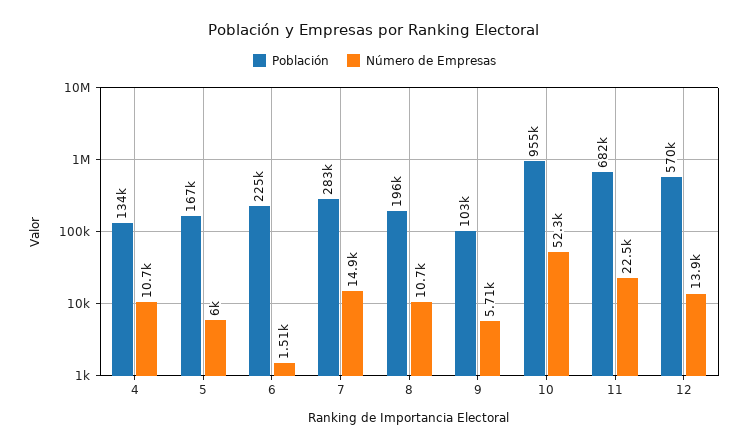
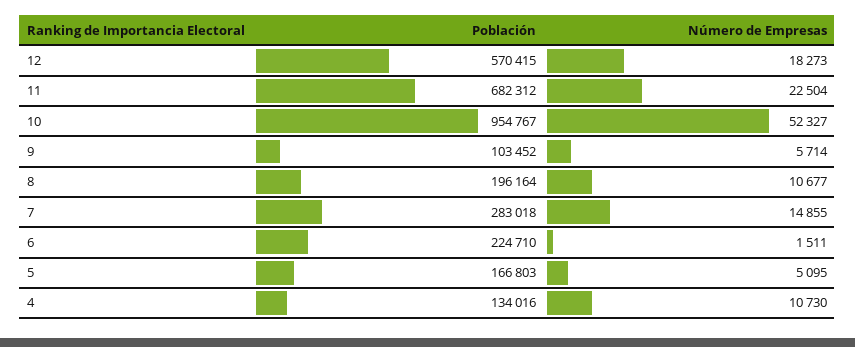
  {
    "Población": {
      "4": 134016,
      "5": 166803,
      "6": 224710,
      "7": 283018,
      "8": 196164,
      "9": 103452,
      "10": 954767,
      "11": 682312,
      "12": 570415
    },
    "Número de Empresas": {
      "4": 10730,
-     "5": 6000,
+     "5": 5095,
      "6": 1511,
      "7": 14855,
      "8": 10677,
      "9": 5714,
      "10": 52327,
      "11": 22504,
-     "12": 13900
+     "12": 18273
    }
  }

